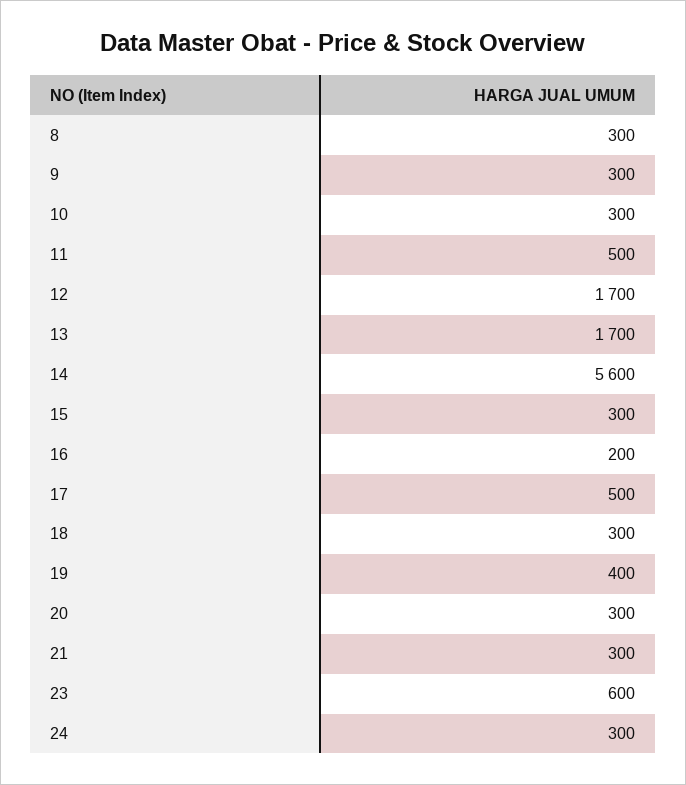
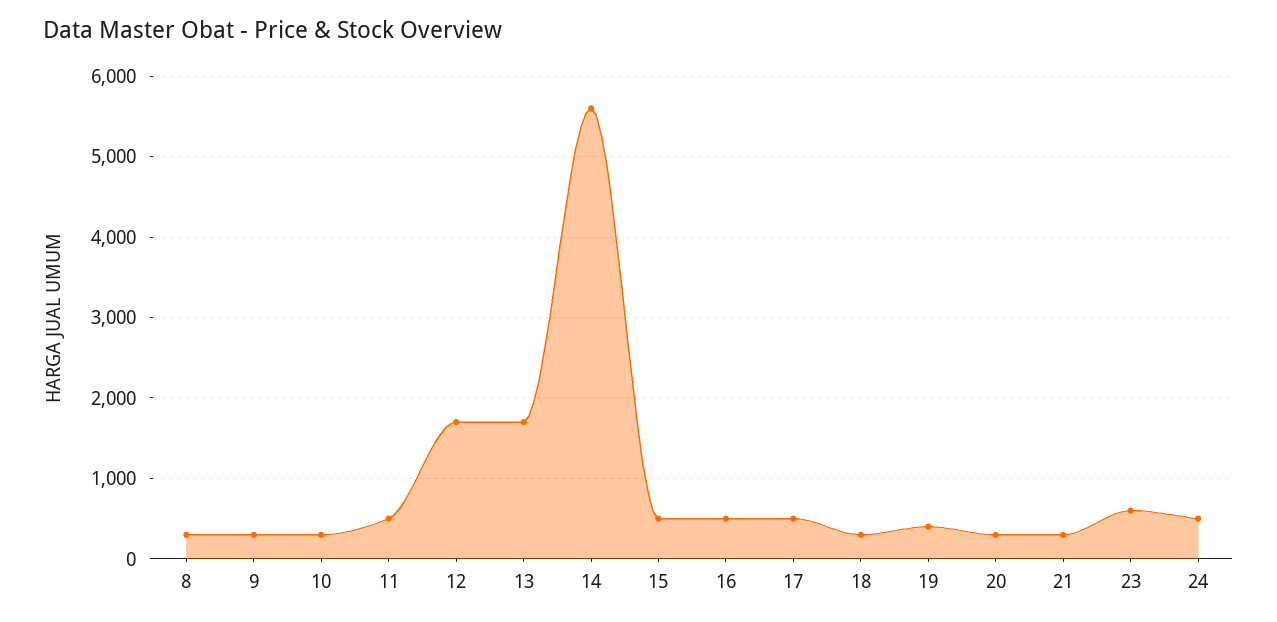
  {
    "8": 300,
    "9": 300,
    "10": 300,
    "11": 500,
    "12": 1700,
    "13": 1700,
    "14": 5600,
-   "15": 300,
+   "15": 500,
-   "16": 200,
+   "16": 500,
    "17": 500,
    "18": 300,
    "19": 400,
    "20": 300,
    "21": 300,
    "23": 600,
-   "24": 300
+   "24": 500
  }

